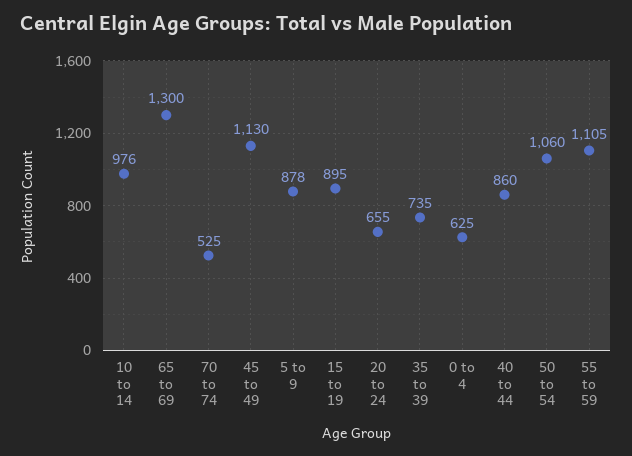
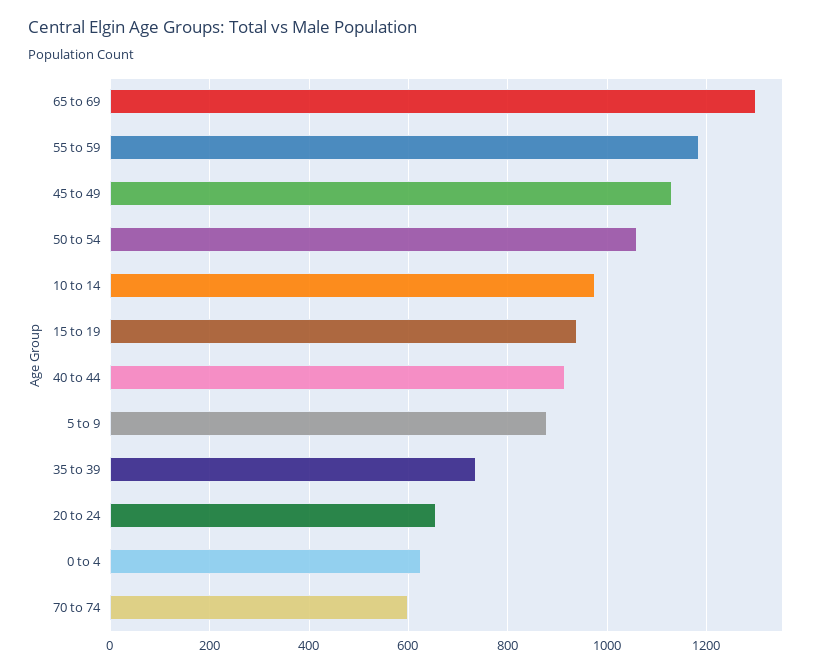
  {
    "10 to 14": 976,
    "65 to 69": 1300,
-   "70 to 74": 525,
+   "70 to 74": 600,
    "45 to 49": 1130,
    "5 to 9": 878,
-   "15 to 19": 895,
+   "15 to 19": 940,
    "20 to 24": 655,
    "35 to 39": 735,
    "0 to 4": 625,
-   "40 to 44": 860,
+   "40 to 44": 920,
    "50 to 54": 1060,
-   "55 to 59": 1105
+   "55 to 59": 1180
  }

